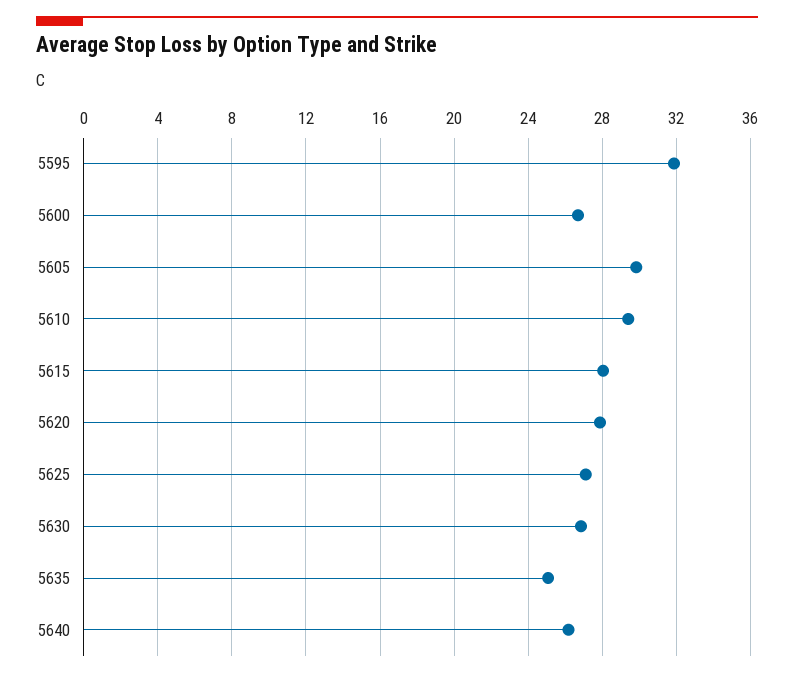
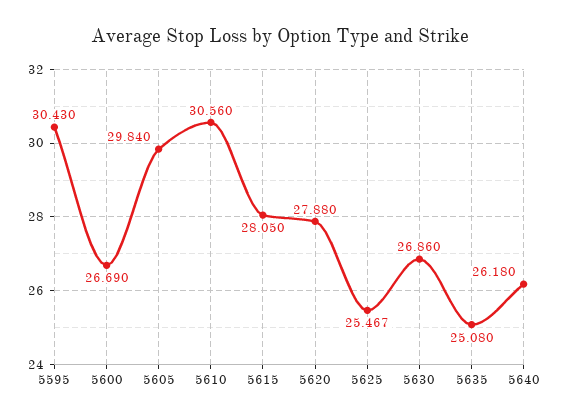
  {
-   "5595": 32,
+   "5595": 30.43,
    "5600": 26.69,
    "5605": 29.84,
-   "5610": 29.5,
+   "5610": 30.56,
    "5615": 28.05,
    "5620": 27.88,
-   "5625": 27,
+   "5625": 25.467,
    "5630": 26.86,
    "5635": 25.08,
    "5640": 26.18
  }

